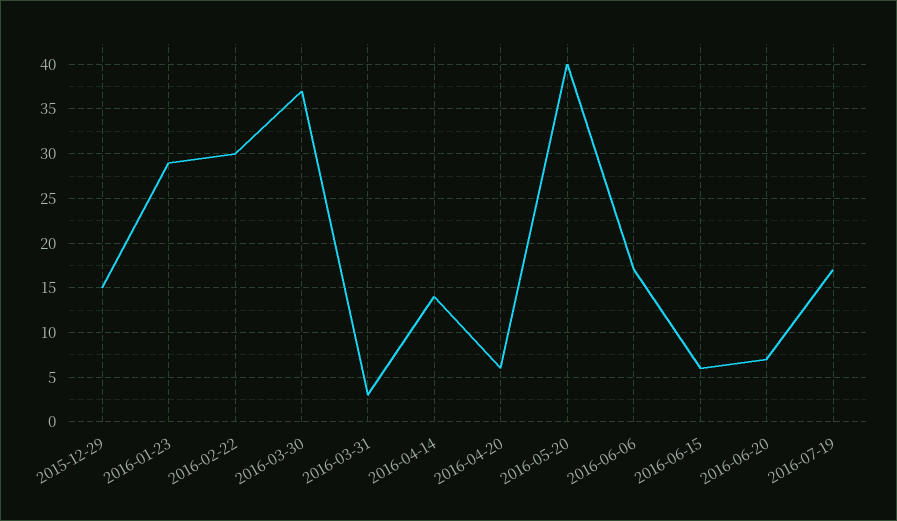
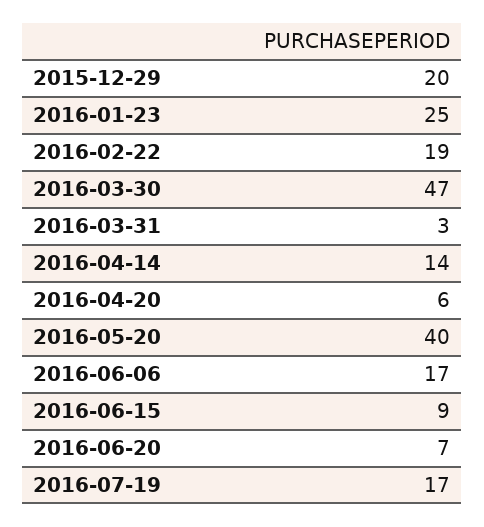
  {
-   "2015-12-29": 15,
+   "2015-12-29": 20,
-   "2016-01-23": 29,
+   "2016-01-23": 25,
-   "2016-02-22": 30,
+   "2016-02-22": 19,
-   "2016-03-30": 37,
+   "2016-03-30": 47,
    "2016-03-31": 3,
    "2016-04-14": 14,
    "2016-04-20": 6,
    "2016-05-20": 40,
    "2016-06-06": 17,
-   "2016-06-15": 6,
+   "2016-06-15": 9,
    "2016-06-20": 7,
    "2016-07-19": 17
  }

